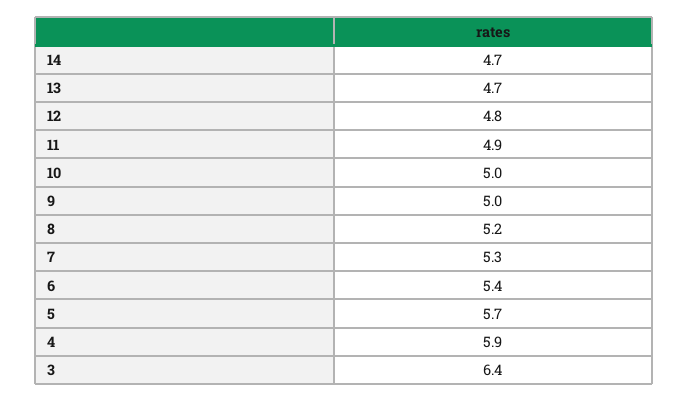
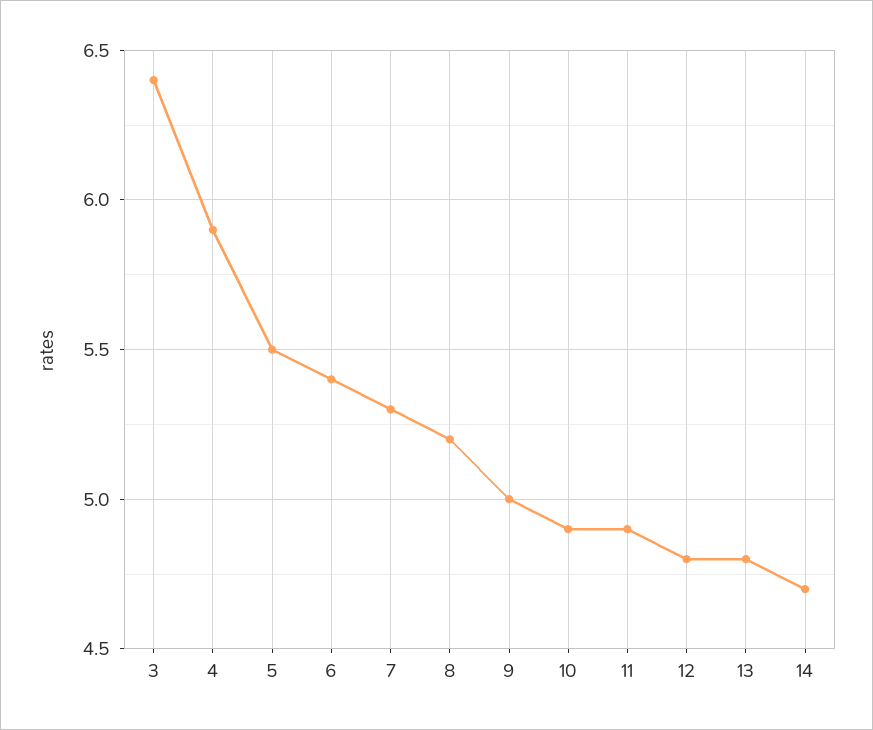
  {
    "14": 4.7,
-   "13": 4.7,
+   "13": 4.8,
    "12": 4.8,
    "11": 4.9,
-   "10": 5,
+   "10": 4.9,
    "9": 5,
    "8": 5.2,
    "7": 5.3,
    "6": 5.4,
-   "5": 5.7,
+   "5": 5.5,
    "4": 5.9,
    "3": 6.4
  }

